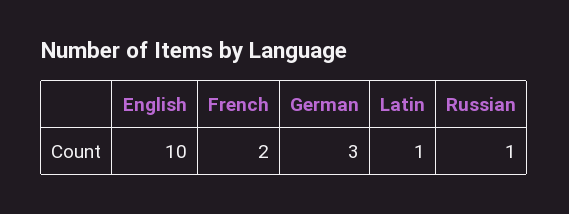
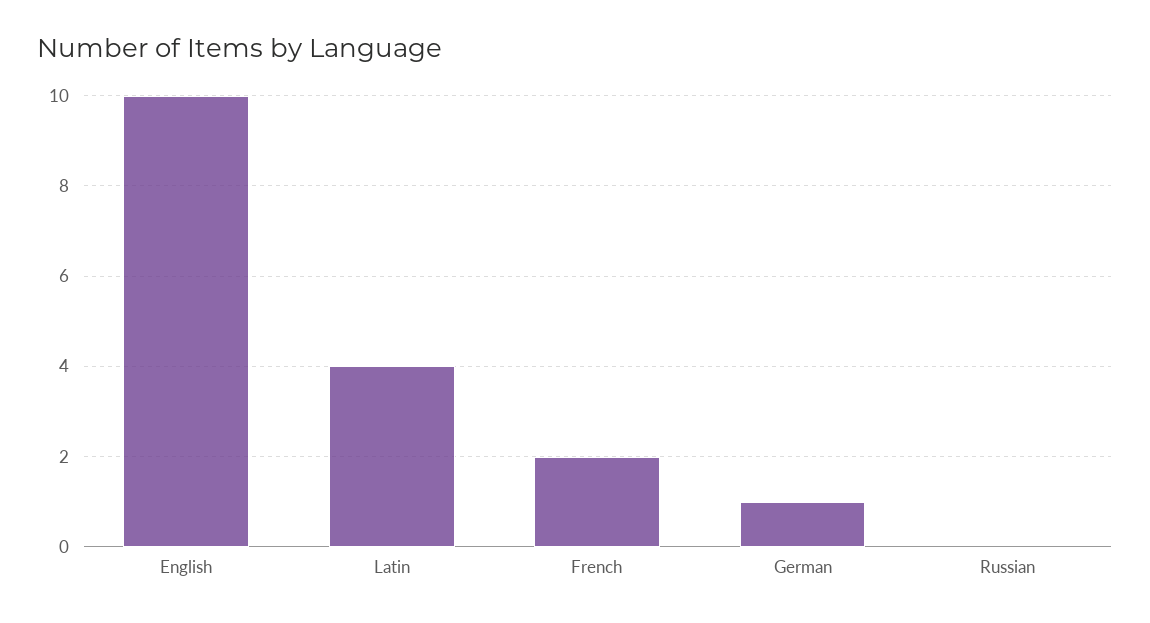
  {
    "English": 10,
    "French": 2,
-   "German": 3,
+   "German": 1,
-   "Latin": 1,
+   "Latin": 4,
-   "Russian": 1
+   "Russian": 0
  }

